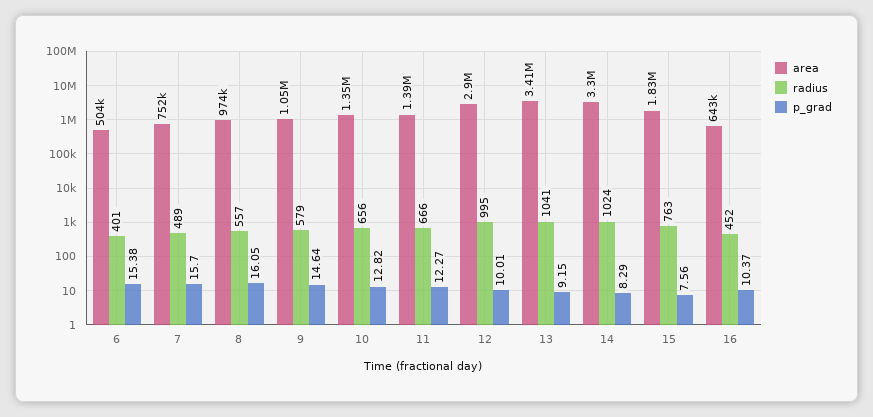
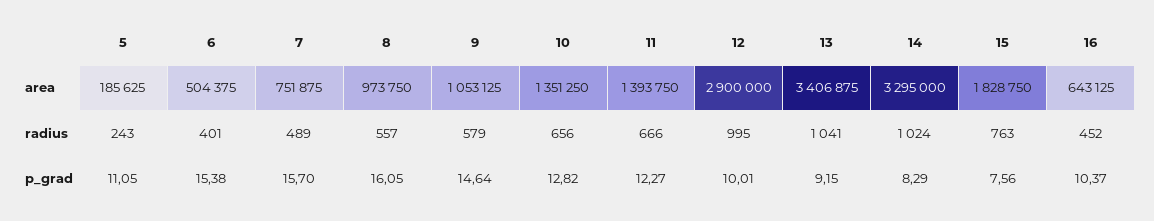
  {
    "area": {
      "6": 504375,
      "7": 751875,
      "8": 973750,
      "9": 1053125,
      "10": 1351250,
      "11": 1393750,
      "12": 2900000,
      "13": 3406875,
      "14": 3295000,
      "15": 1828750,
-     "16": 643125
+     "16": 643125,
+     "5": 185625
    },
    "radius": {
      "6": 401,
      "7": 489,
      "8": 557,
      "9": 579,
      "10": 656,
      "11": 666,
      "12": 995,
      "13": 1041,
      "14": 1024,
      "15": 763,
-     "16": 452
+     "16": 452,
+     "5": 243
    },
    "p_grad": {
      "6": 15.38,
      "7": 15.7,
      "8": 16.05,
      "9": 14.64,
      "10": 12.82,
      "11": 12.27,
      "12": 10.01,
      "13": 9.15,
      "14": 8.29,
      "15": 7.56,
-     "16": 10.37
+     "16": 10.37,
+     "5": 11.05
    }
  }

